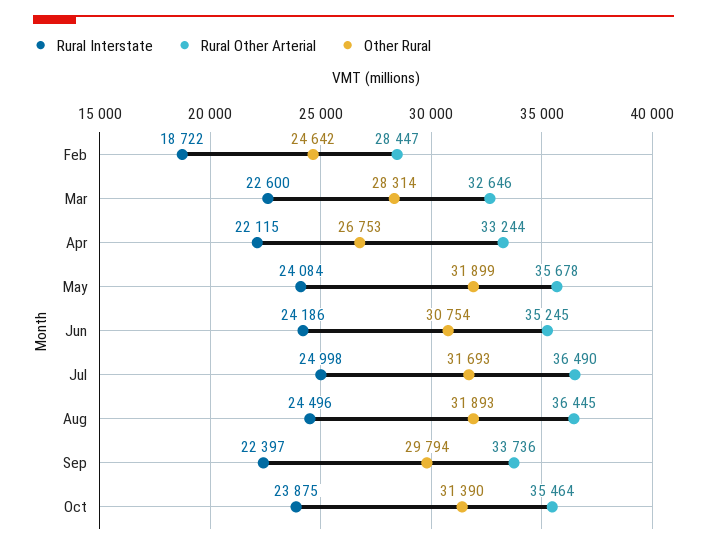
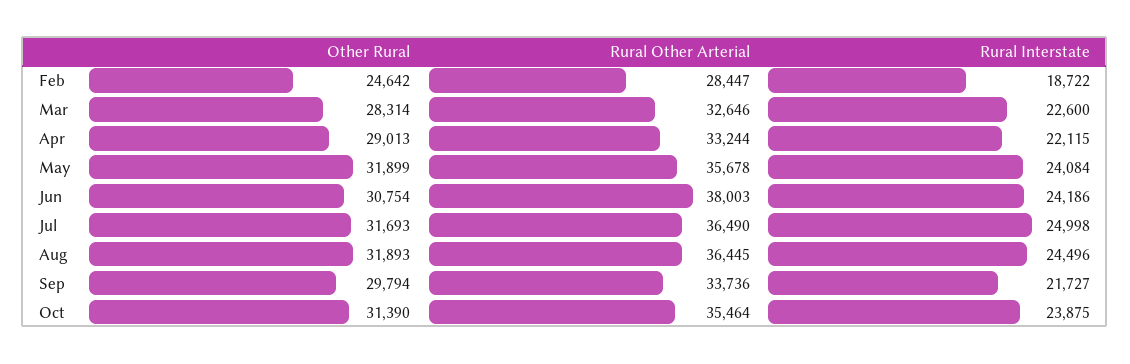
  {
    "Rural Interstate": {
      "Feb": 18722,
      "Mar": 22600,
      "Apr": 22115,
      "May": 24084,
      "Jun": 24186,
      "Jul": 24998,
      "Aug": 24496,
-     "Sep": 22397,
+     "Sep": 21727,
      "Oct": 23875
    },
    "Rural Other Arterial": {
      "Feb": 28447,
      "Mar": 32646,
      "Apr": 33244,
      "May": 35678,
-     "Jun": 35245,
+     "Jun": 38003,
      "Jul": 36490,
      "Aug": 36445,
      "Sep": 33736,
      "Oct": 35464
    },
    "Other Rural": {
      "Feb": 24642,
      "Mar": 28314,
-     "Apr": 26753,
+     "Apr": 29013,
      "May": 31899,
      "Jun": 30754,
      "Jul": 31693,
      "Aug": 31893,
      "Sep": 29794,
      "Oct": 31390
    }
  }

